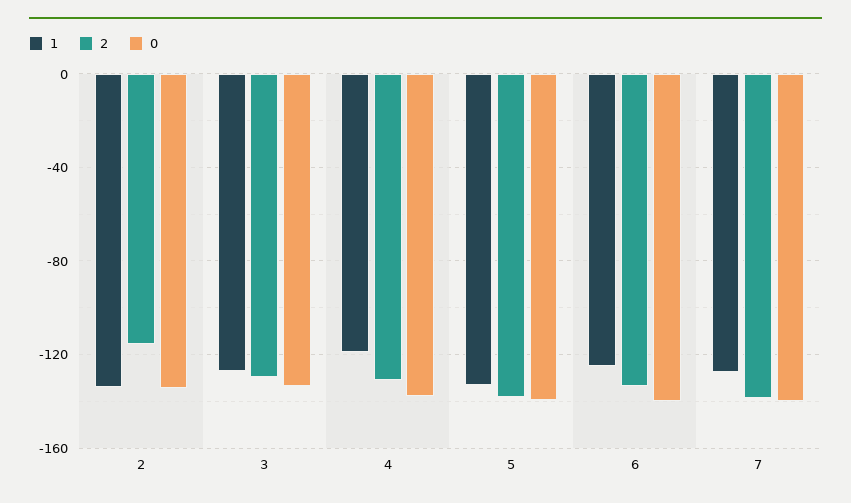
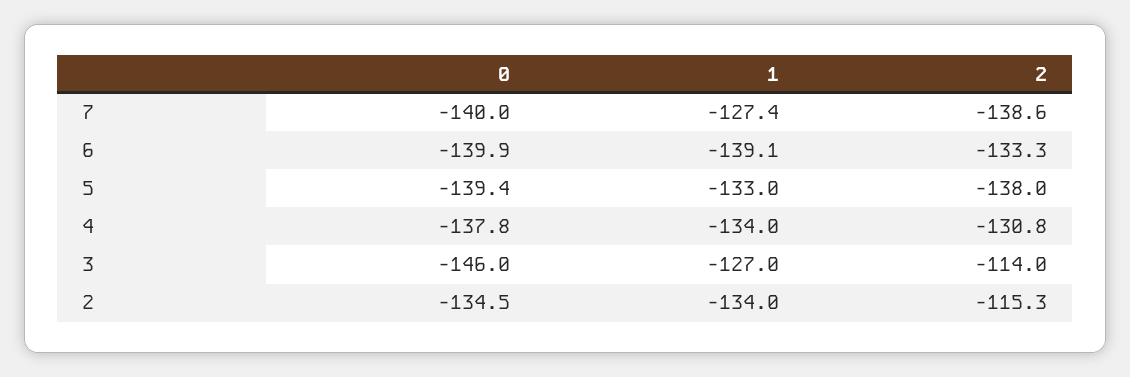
  {
    "1": {
      "2": -134,
      "3": -127,
-     "4": -120,
+     "4": -134,
      "5": -133,
-     "6": -125,
+     "6": -139.1,
      "7": -127.4
    },
    "2": {
      "2": -115.3,
-     "3": -130,
+     "3": -114,
      "4": -130.8,
      "5": -138,
      "6": -133.3,
      "7": -138.6
    },
    "0": {
      "2": -134.5,
-     "3": -135,
+     "3": -146,
      "4": -137.8,
      "5": -139.4,
      "6": -139.9,
      "7": -140
    }
  }

